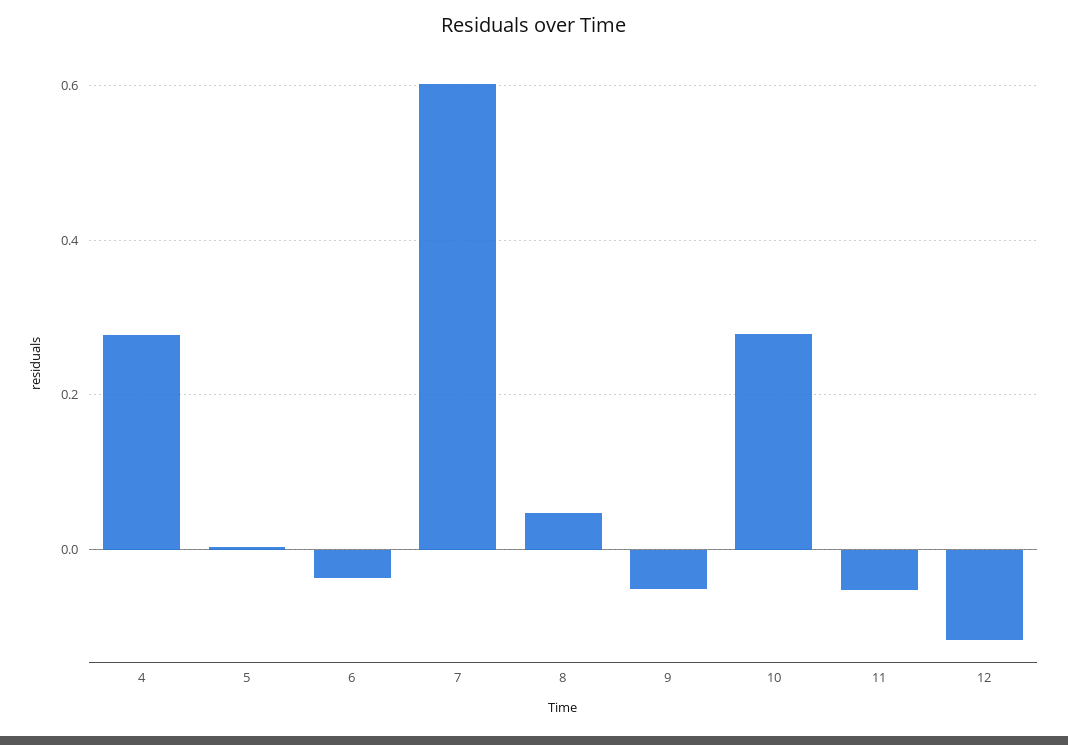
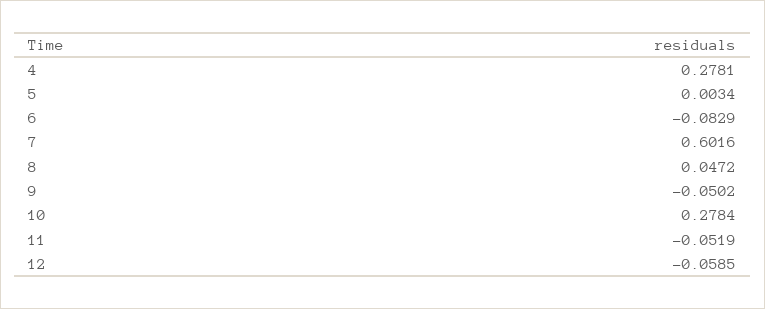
  {
    "4": 0.2781,
    "5": 0.0034,
-   "6": -0.04,
+   "6": -0.0829,
    "7": 0.6016,
    "8": 0.0472,
    "9": -0.0502,
    "10": 0.2784,
    "11": -0.0519,
-   "12": -0.12
+   "12": -0.0585
  }

